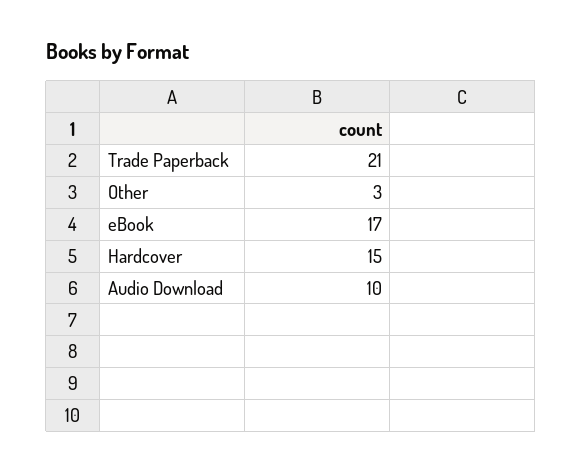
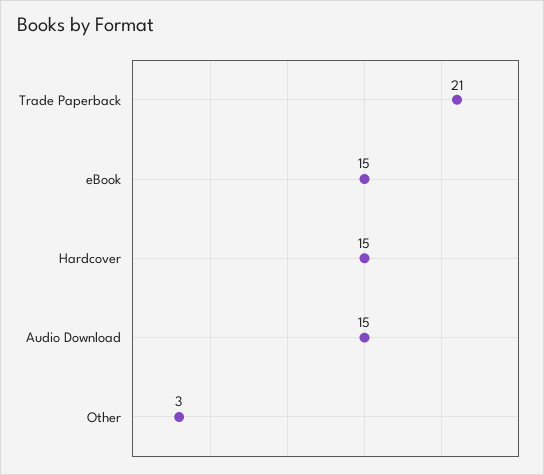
  {
    "Trade Paperback": 21,
    "Other": 3,
-   "eBook": 17,
+   "eBook": 15,
    "Hardcover": 15,
-   "Audio Download": 10
+   "Audio Download": 15
  }

